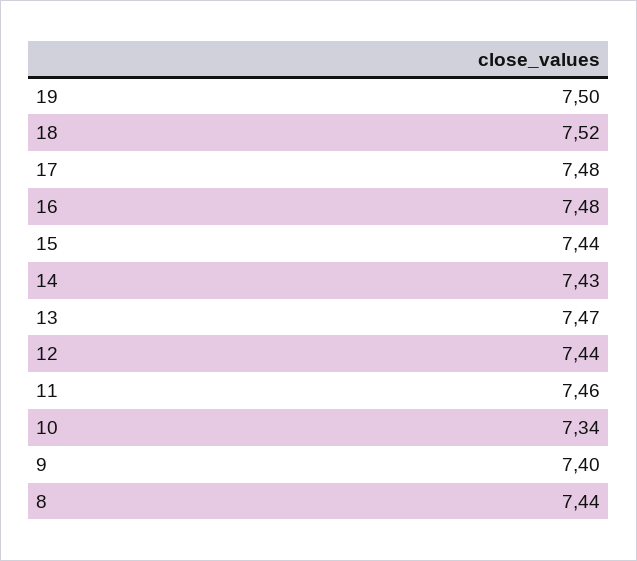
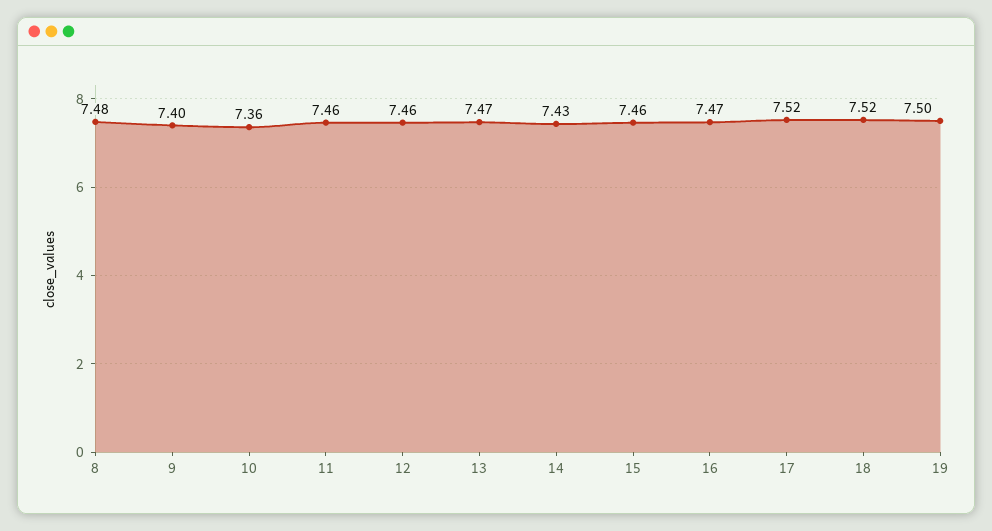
  {
    "19": 7.5,
    "18": 7.52,
-   "17": 7.48,
+   "17": 7.52,
-   "16": 7.48,
+   "16": 7.47,
-   "15": 7.44,
+   "15": 7.46,
    "14": 7.43,
    "13": 7.47,
-   "12": 7.44,
+   "12": 7.46,
    "11": 7.46,
-   "10": 7.34,
+   "10": 7.36,
    "9": 7.4,
-   "8": 7.44
+   "8": 7.48
  }

